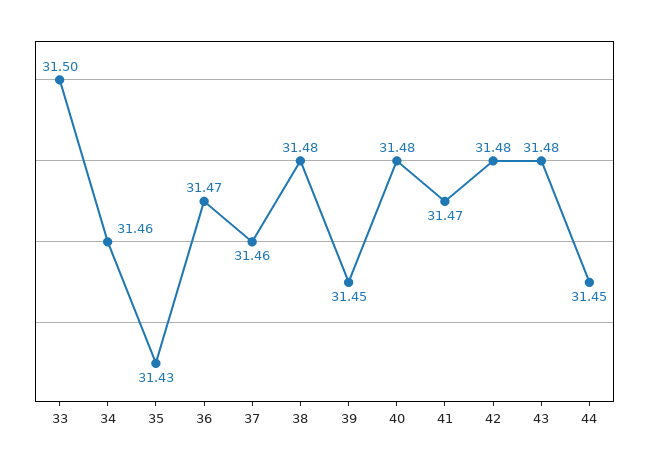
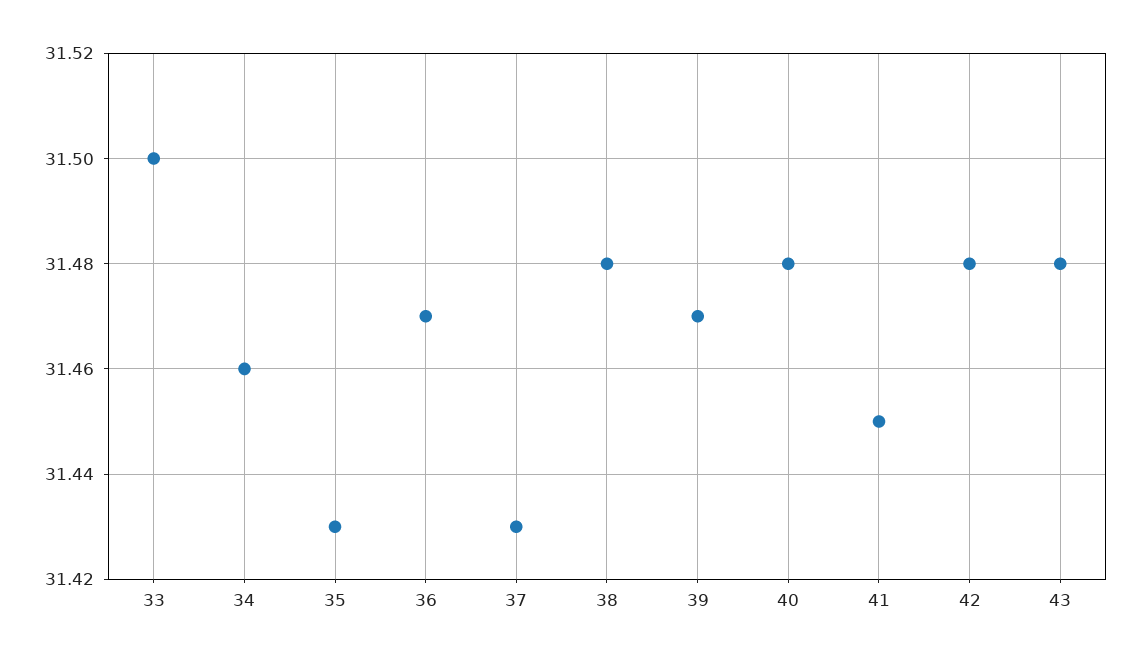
  {
    "33": 31.5,
    "34": 31.46,
    "35": 31.43,
    "36": 31.47,
-   "37": 31.46,
+   "37": 31.43,
    "38": 31.48,
-   "39": 31.45,
+   "39": 31.47,
    "40": 31.48,
-   "41": 31.47,
+   "41": 31.45,
    "42": 31.48,
-   "43": 31.48,
+   "43": 31.48
-   "44": 31.45
  }

